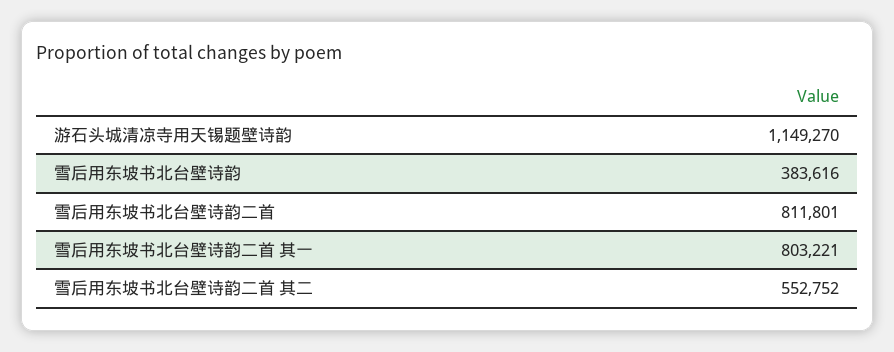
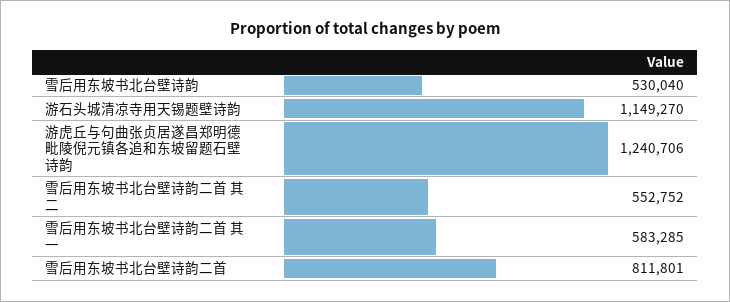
  {
    "游石头城清凉寺用天锡题壁诗韵": 1149270,
-   "雪后用东坡书北台壁诗韵": 383616,
+   "雪后用东坡书北台壁诗韵": 530040,
    "雪后用东坡书北台壁诗韵二首": 811801,
-   "雪后用东坡书北台壁诗韵二首 其一": 803221,
+   "雪后用东坡书北台壁诗韵二首 其一": 583285,
-   "雪后用东坡书北台壁诗韵二首 其二": 552752
+   "雪后用东坡书北台壁诗韵二首 其二": 552752,
+   "游虎丘与句曲张贞居遂昌郑明德毗陵倪元镇各追和东坡留题石壁诗韵": 1240706
  }

